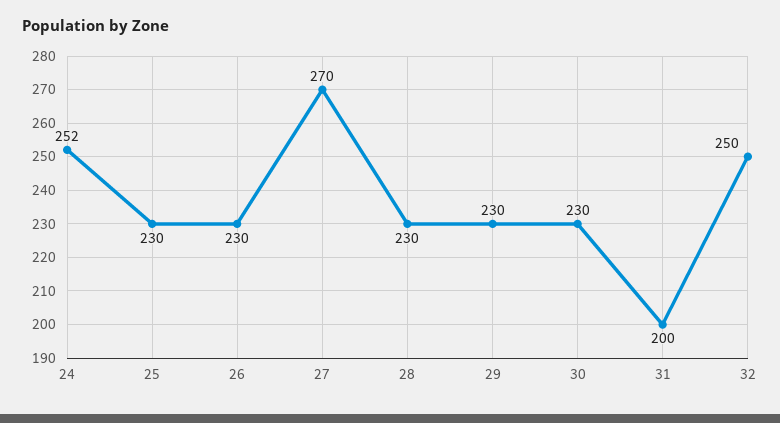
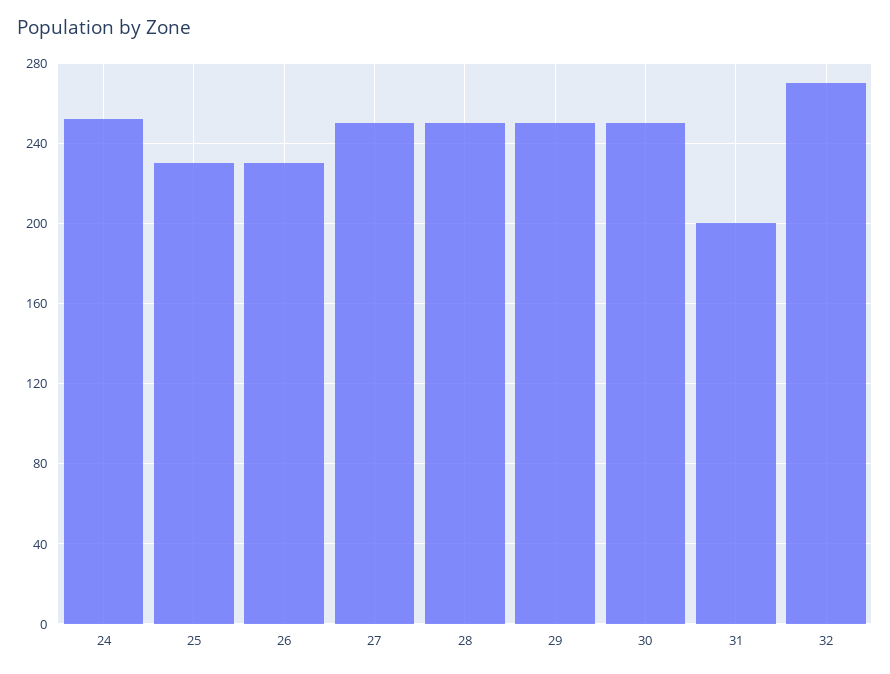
  {
    "24": 252,
    "25": 230,
    "26": 230,
-   "27": 270,
+   "27": 250,
-   "28": 230,
+   "28": 250,
-   "29": 230,
+   "29": 250,
-   "30": 230,
+   "30": 250,
    "31": 200,
-   "32": 250
+   "32": 270
  }

